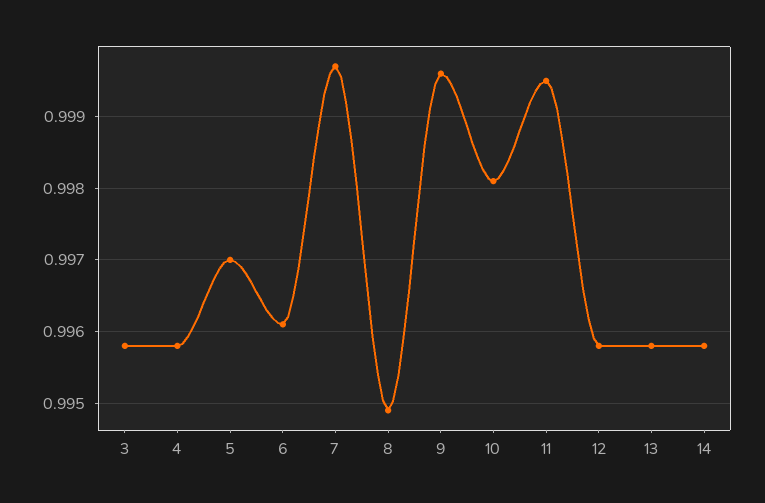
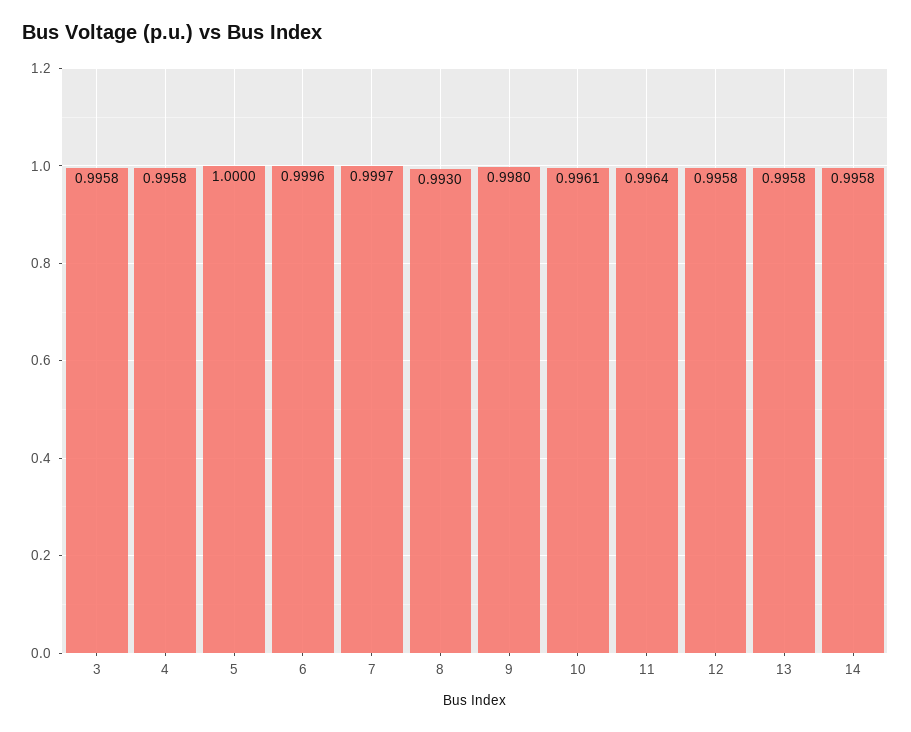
  {
    "3": 0.9958,
    "4": 0.9958,
-   "5": 0.997,
+   "5": 1,
-   "6": 0.9961,
+   "6": 0.9996,
    "7": 0.9997,
-   "8": 0.9949,
+   "8": 0.993,
-   "9": 0.9996,
+   "9": 0.998,
-   "10": 0.9981,
+   "10": 0.9961,
-   "11": 0.9995,
+   "11": 0.9964,
    "12": 0.9958,
    "13": 0.9958,
    "14": 0.9958
  }

